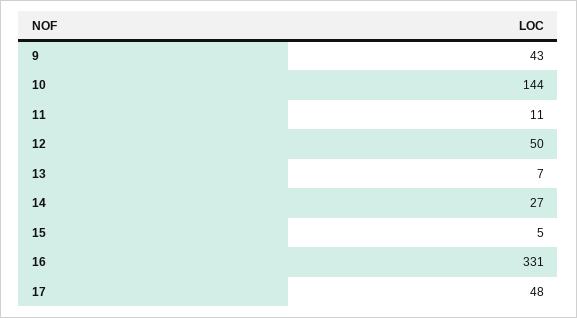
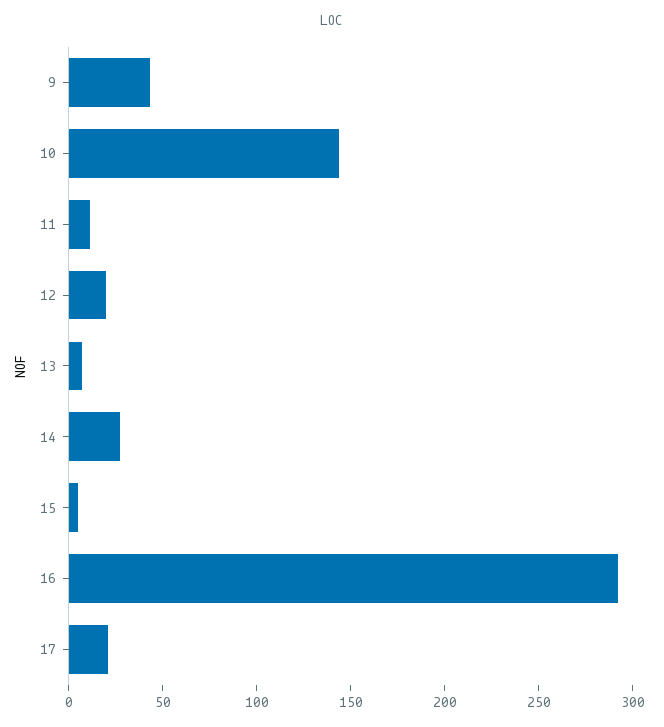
  {
    "9": 43,
    "10": 144,
    "11": 11,
-   "12": 50,
+   "12": 20,
    "13": 7,
    "14": 27,
    "15": 5,
-   "16": 331,
+   "16": 290,
-   "17": 48
+   "17": 20
  }

